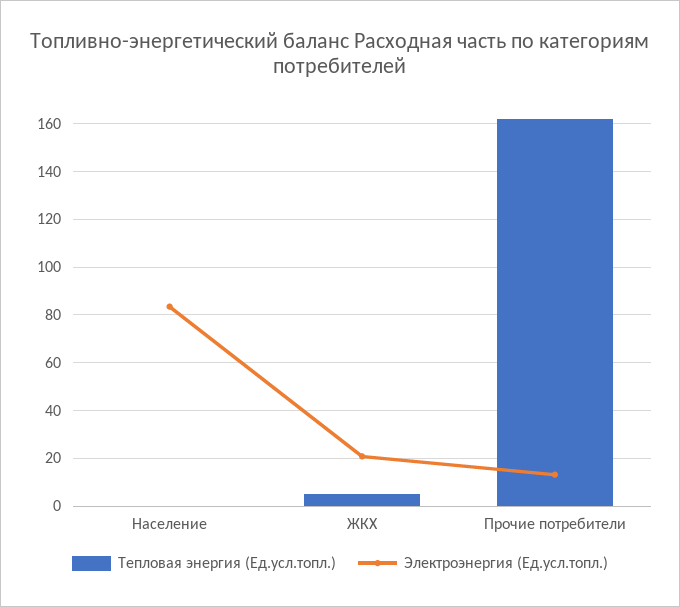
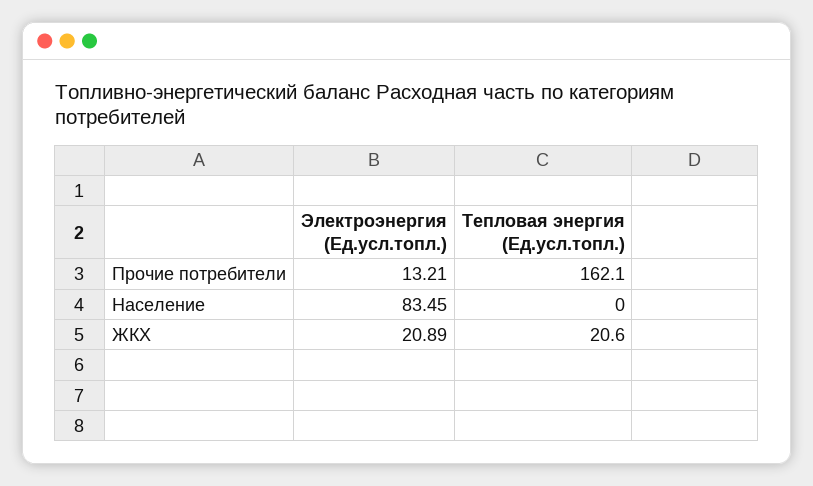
  {
    "Тепловая энергия (Ед.усл.топл.)": {
      "Население": 0,
-     "ЖКХ": 5,
+     "ЖКХ": 20.6,
      "Прочие потребители": 162.1
    },
    "Электроэнергия (Ед.усл.топл.)": {
      "Население": 83.45,
      "ЖКХ": 20.89,
      "Прочие потребители": 13.21
    }
  }

